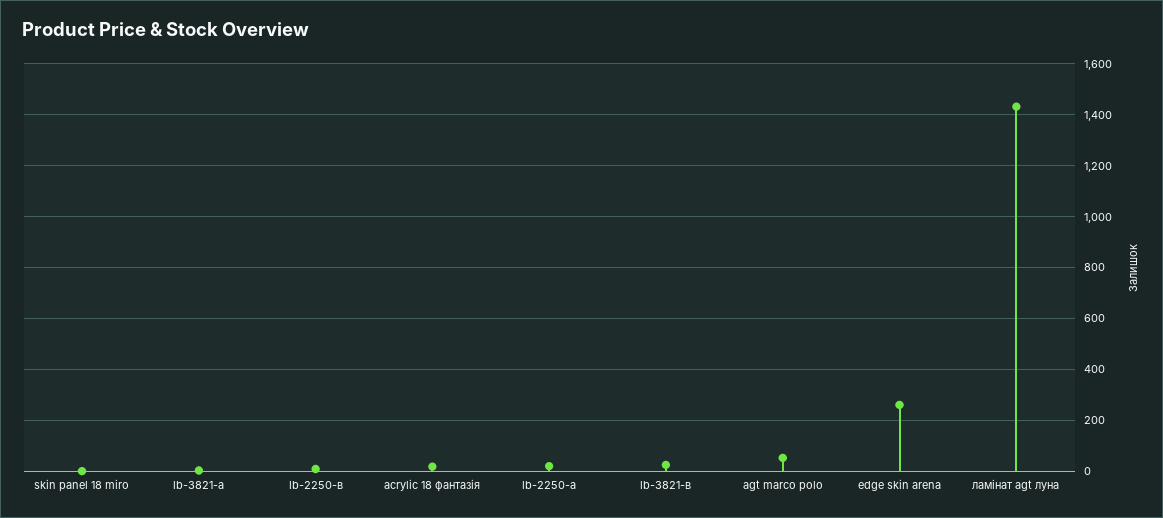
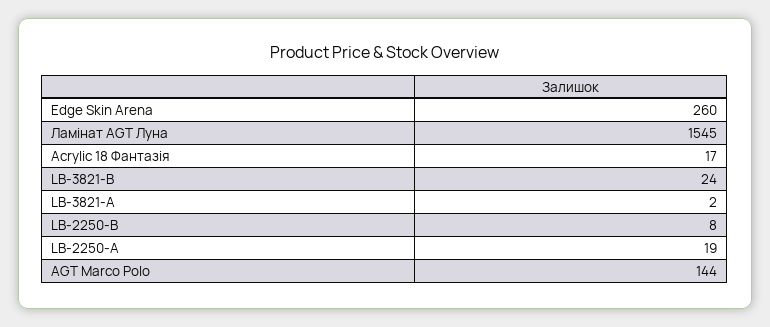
  {
-   "skin panel 18 miro": 0,
    "lb-3821-а": 2,
    "lb-2250-в": 8,
    "acrylic 18 фантазія": 17,
    "lb-2250-а": 19,
    "lb-3821-в": 24,
-   "agt marco polo": 50,
+   "agt marco polo": 144,
    "edge skin arena": 260,
-   "ламінат agt луна": 1425
+   "ламінат agt луна": 1545
  }

